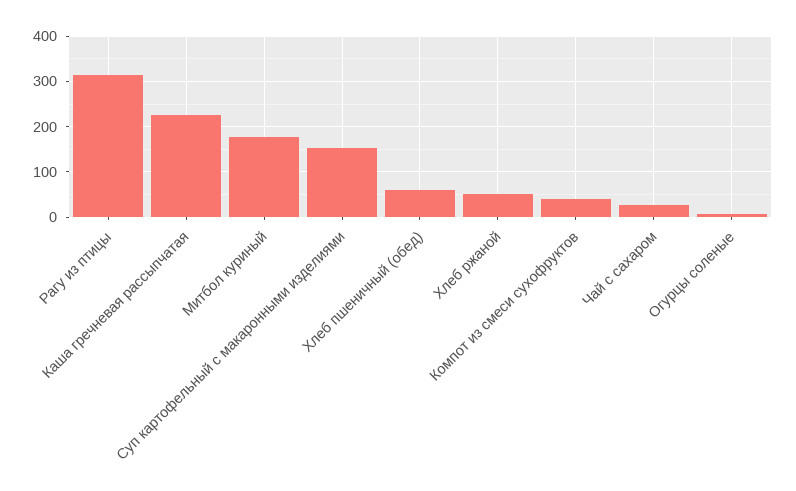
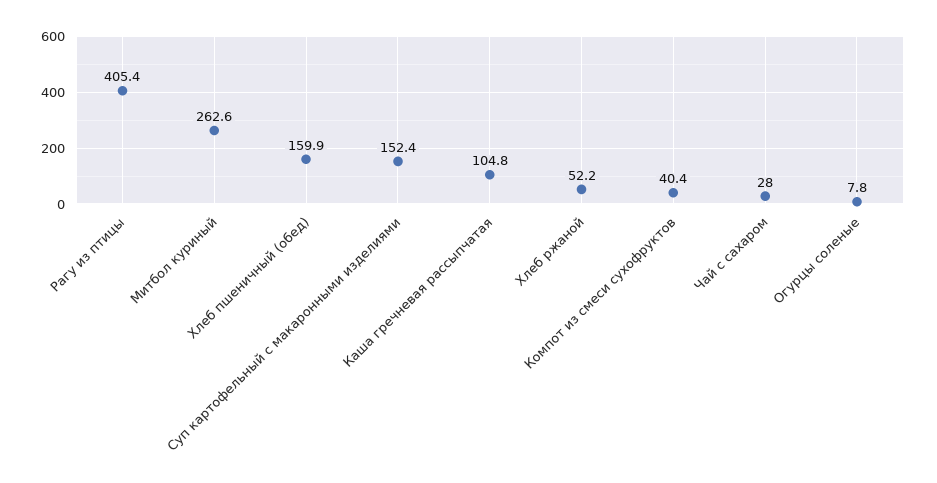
  {
-   "Рагу из птицы": 320,
+   "Рагу из птицы": 405.4,
-   "Каша гречневая рассыпчатая": 220,
+   "Каша гречневая рассыпчатая": 104.8,
-   "Митбол куриный": 180,
+   "Митбол куриный": 262.6,
    "Суп картофельный с макаронными изделиями": 152.4,
-   "Хлеб пшеничный (обед)": 60,
+   "Хлеб пшеничный (обед)": 159.9,
    "Хлеб ржаной": 52.2,
    "Компот из смеси сухофруктов": 40.4,
    "Чай с сахаром": 28,
    "Огурцы соленые": 7.8
  }

